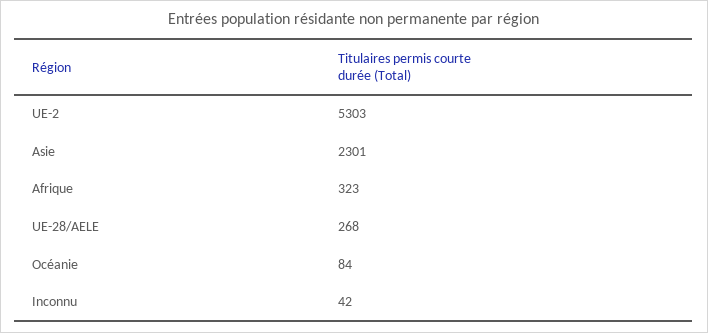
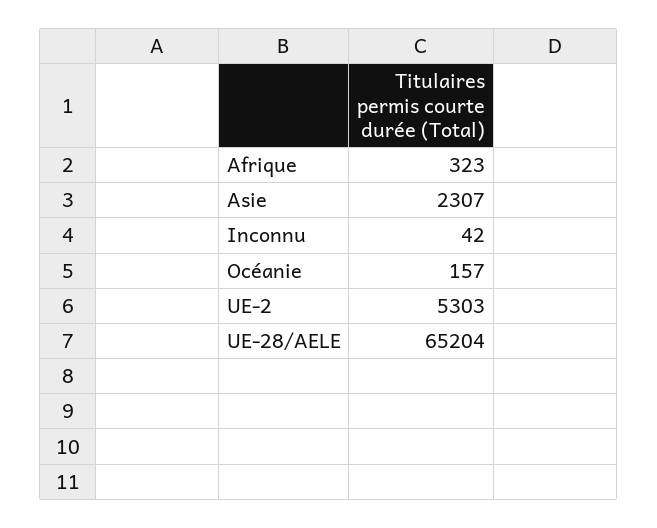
  {
    "UE-2": 5303,
-   "Asie": 2301,
+   "Asie": 2307,
    "Afrique": 323,
-   "UE-28/AELE": 268,
+   "UE-28/AELE": 65204,
-   "Océanie": 84,
+   "Océanie": 157,
    "Inconnu": 42
  }

